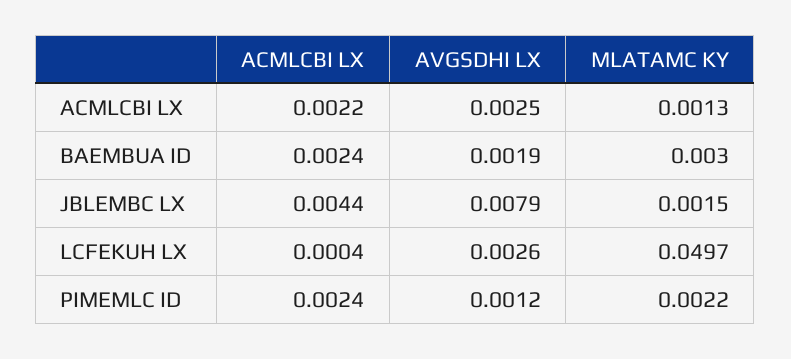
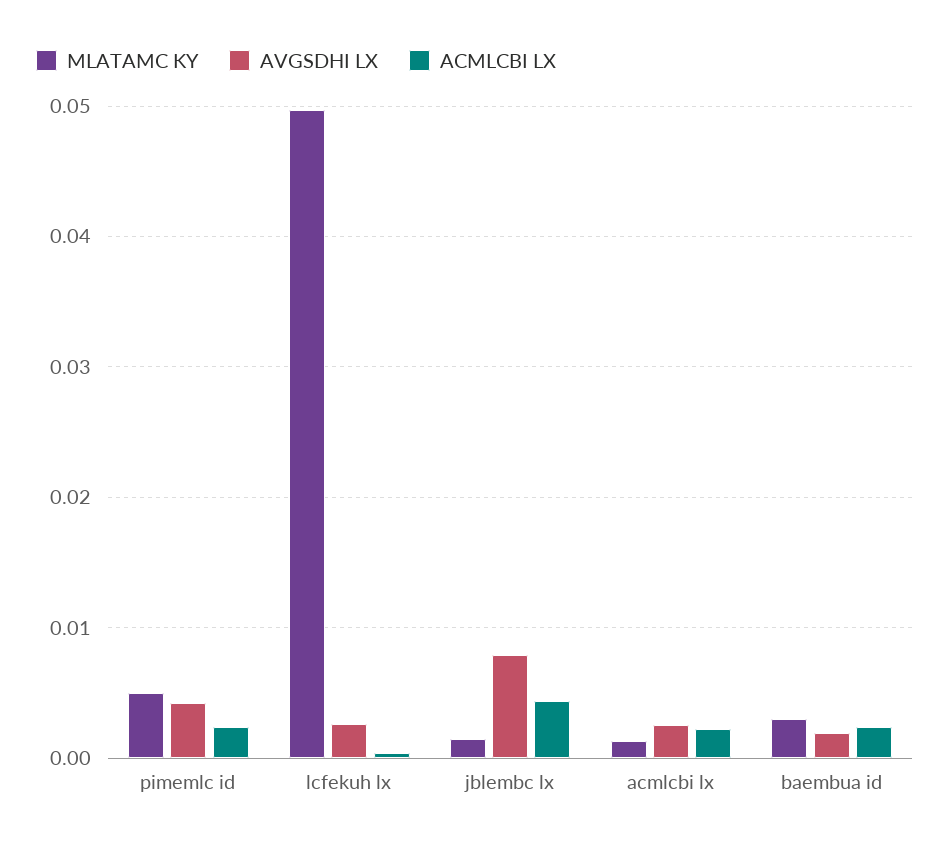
  {
    "ACMLCBI LX": {
      "ACMLCBI LX": 0.0022,
      "BAEMBUA ID": 0.0024,
      "JBLEMBC LX": 0.0044,
      "LCFEKUH LX": 0.0004,
      "PIMEMLC ID": 0.0024
    },
    "AVGSDHI LX": {
      "ACMLCBI LX": 0.0025,
      "BAEMBUA ID": 0.0019,
      "JBLEMBC LX": 0.0079,
      "LCFEKUH LX": 0.0026,
-     "PIMEMLC ID": 0.0012
+     "PIMEMLC ID": 0.004
    },
    "MLATAMC KY": {
      "ACMLCBI LX": 0.0013,
      "BAEMBUA ID": 0.003,
      "JBLEMBC LX": 0.0015,
      "LCFEKUH LX": 0.0497,
-     "PIMEMLC ID": 0.0022
+     "PIMEMLC ID": 0.005
    }
  }

